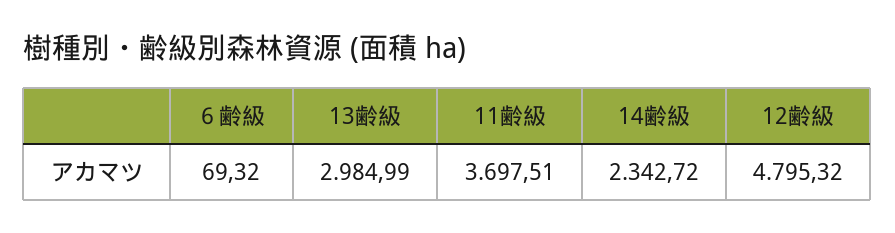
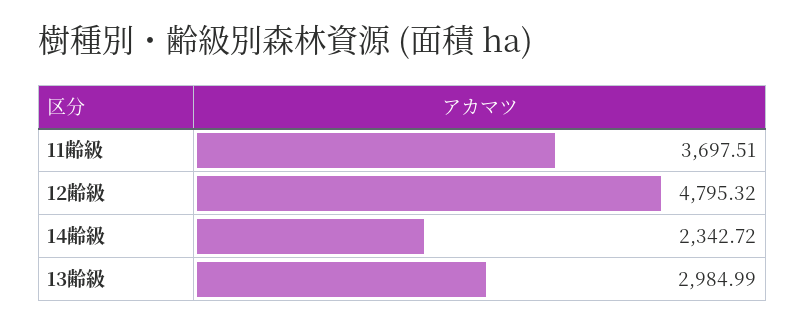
  {
-   "６齢級": 69.32,
    "13齢級": 2984.99,
    "11齢級": 3697.51,
    "14齢級": 2342.72,
    "12齢級": 4795.32
  }

